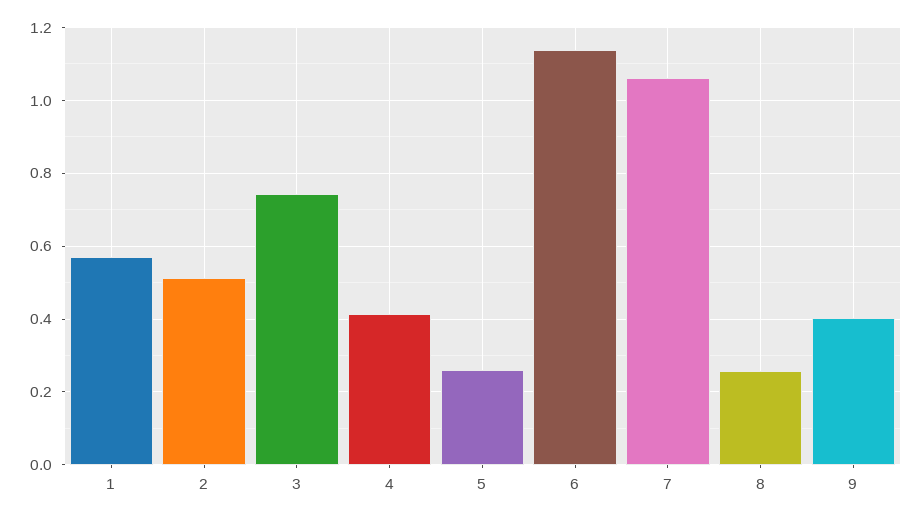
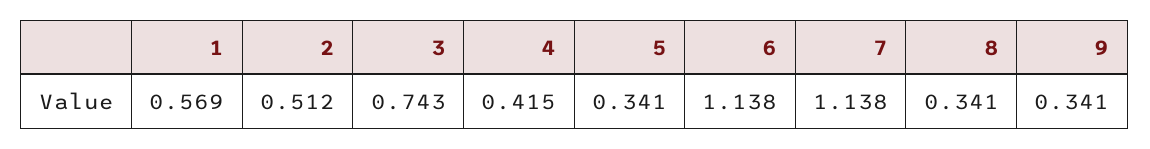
  {
    "1": 0.569,
    "2": 0.512,
    "3": 0.743,
    "4": 0.415,
-   "5": 0.26,
+   "5": 0.341,
    "6": 1.138,
-   "7": 1.06,
+   "7": 1.138,
-   "8": 0.26,
+   "8": 0.341,
-   "9": 0.4
+   "9": 0.341
  }

